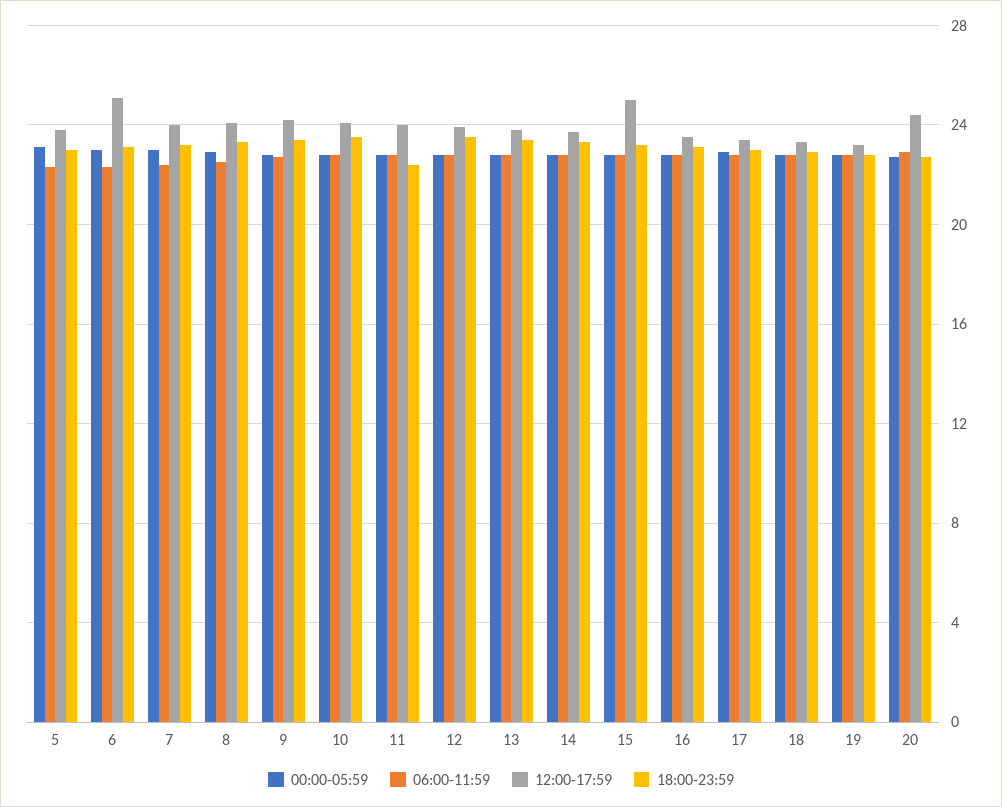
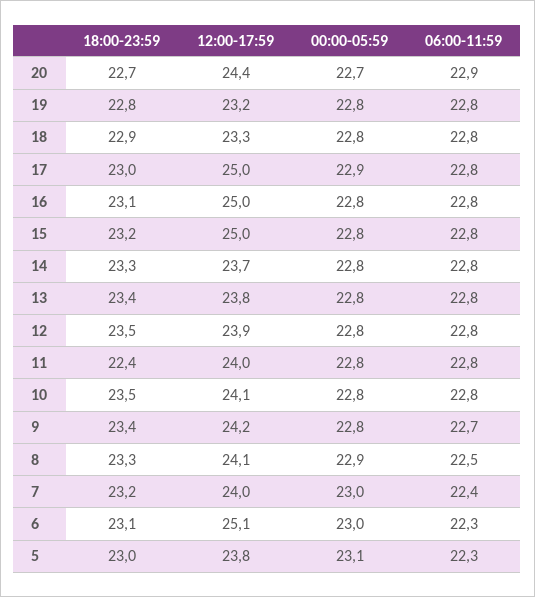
  {
    "00:00-05:59": {
      "5": 23.1,
      "6": 23,
      "7": 23,
      "8": 22.9,
      "9": 22.8,
      "10": 22.8,
      "11": 22.8,
      "12": 22.8,
      "13": 22.8,
      "14": 22.8,
      "15": 22.8,
      "16": 22.8,
      "17": 22.9,
      "18": 22.8,
      "19": 22.8,
      "20": 22.7
    },
    "06:00-11:59": {
      "5": 22.3,
      "6": 22.3,
      "7": 22.4,
      "8": 22.5,
      "9": 22.7,
      "10": 22.8,
      "11": 22.8,
      "12": 22.8,
      "13": 22.8,
      "14": 22.8,
      "15": 22.8,
      "16": 22.8,
      "17": 22.8,
      "18": 22.8,
      "19": 22.8,
      "20": 22.9
    },
    "12:00-17:59": {
      "5": 23.8,
      "6": 25.1,
      "7": 24,
      "8": 24.1,
      "9": 24.2,
      "10": 24.1,
      "11": 24,
      "12": 23.9,
      "13": 23.8,
      "14": 23.7,
      "15": 25,
-     "16": 23.5,
+     "16": 25,
-     "17": 23.5,
+     "17": 25,
      "18": 23.3,
      "19": 23.2,
      "20": 24.4
    },
    "18:00-23:59": {
      "5": 23,
      "6": 23.1,
      "7": 23.2,
      "8": 23.3,
      "9": 23.4,
      "10": 23.5,
      "11": 22.4,
      "12": 23.5,
      "13": 23.4,
      "14": 23.3,
      "15": 23.2,
      "16": 23.1,
      "17": 23,
      "18": 22.9,
      "19": 22.8,
      "20": 22.7
    }
  }

